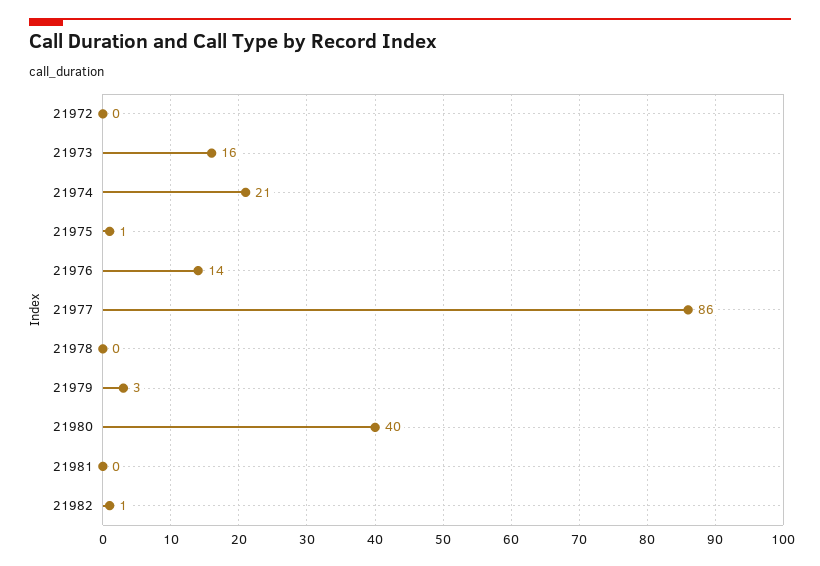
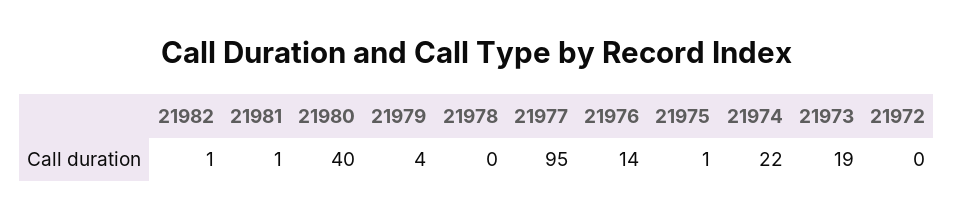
  {
    "21972": 0,
-   "21973": 16,
+   "21973": 19,
-   "21974": 21,
+   "21974": 22,
    "21975": 1,
    "21976": 14,
-   "21977": 86,
+   "21977": 95,
    "21978": 0,
-   "21979": 3,
+   "21979": 4,
    "21980": 40,
-   "21981": 0,
+   "21981": 1,
    "21982": 1
  }

